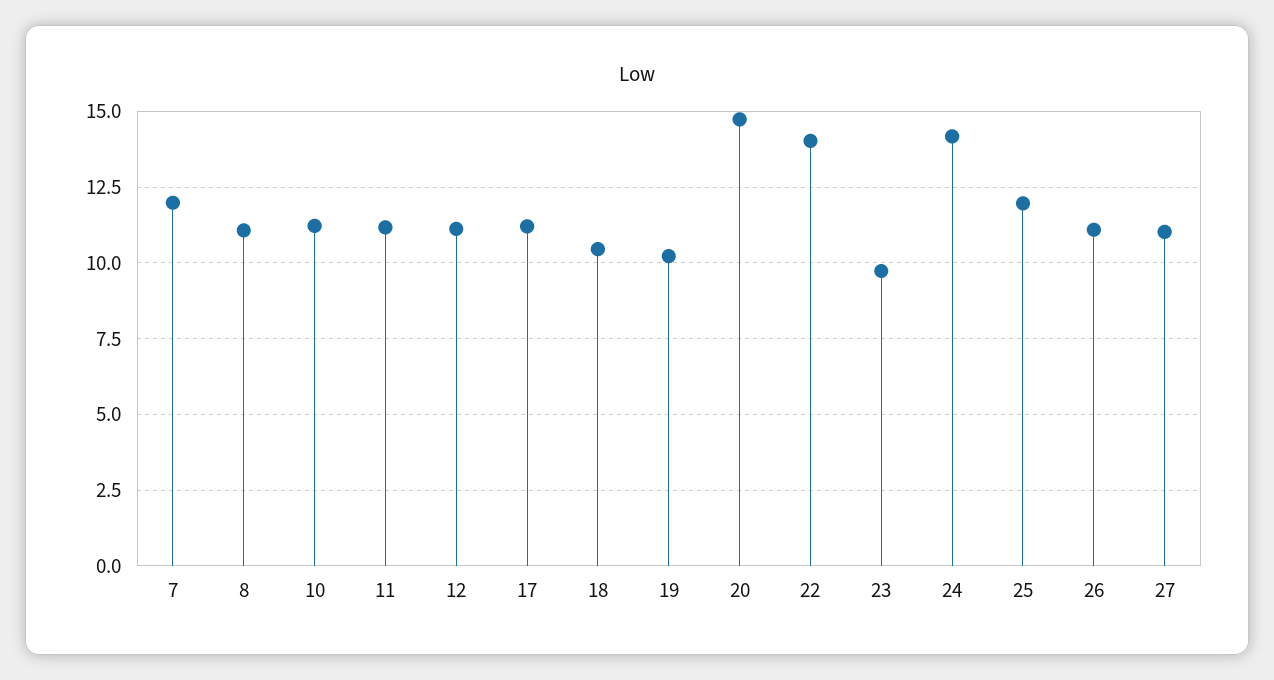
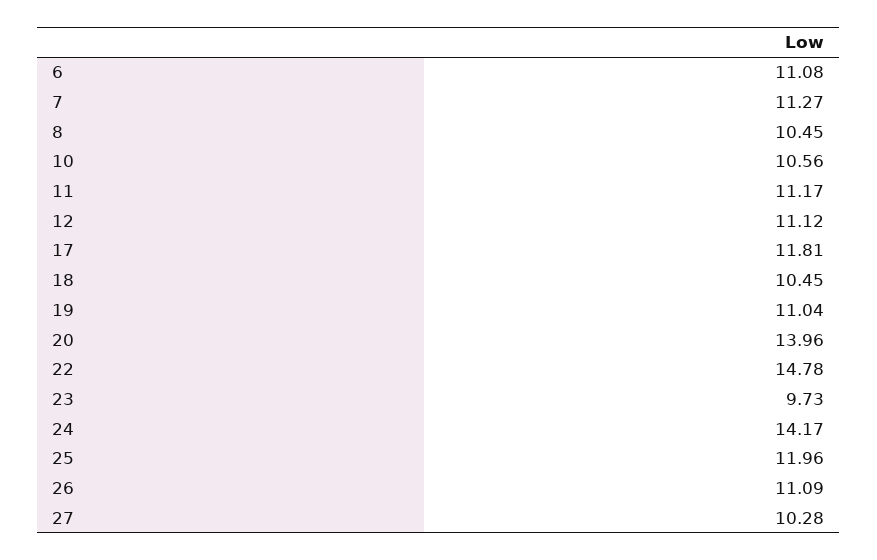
  {
-   "7": 12,
+   "7": 11.27,
-   "8": 11,
+   "8": 10.45,
-   "10": 11.25,
+   "10": 10.56,
    "11": 11.17,
    "12": 11.12,
-   "17": 11.25,
+   "17": 11.81,
    "18": 10.45,
-   "19": 10.25,
+   "19": 11.04,
-   "20": 14.75,
+   "20": 13.96,
-   "22": 14,
+   "22": 14.78,
    "23": 9.73,
    "24": 14.17,
    "25": 11.96,
    "26": 11.09,
-   "27": 11
+   "27": 10.28,
+   "6": 11.08
  }

